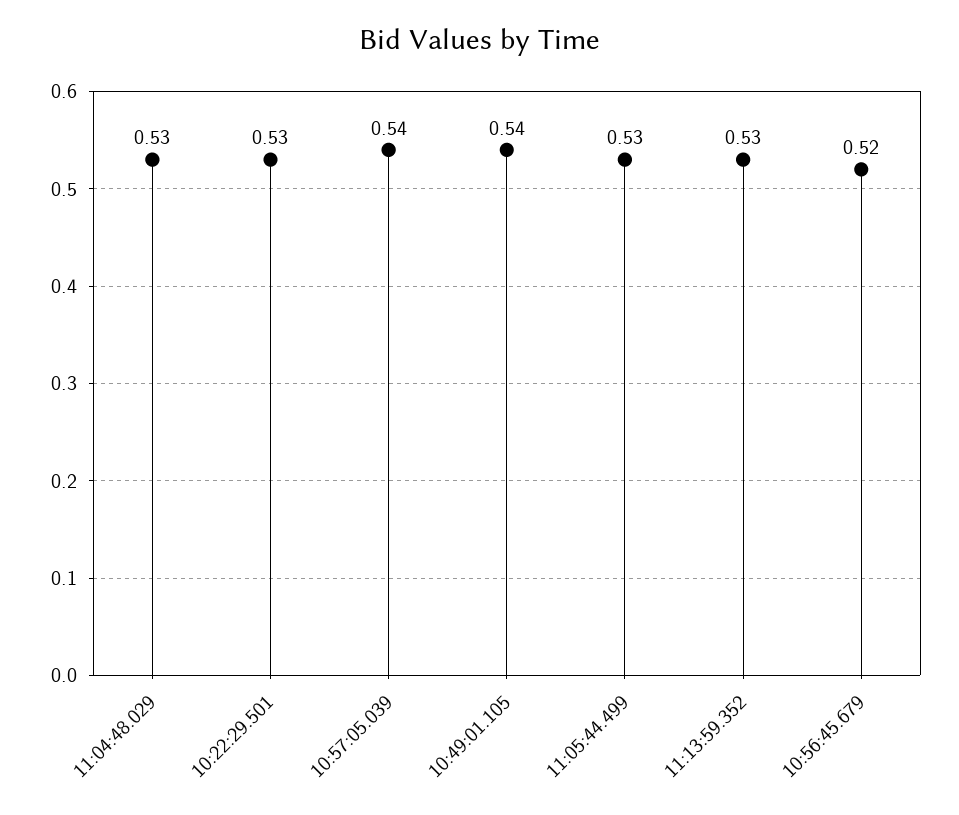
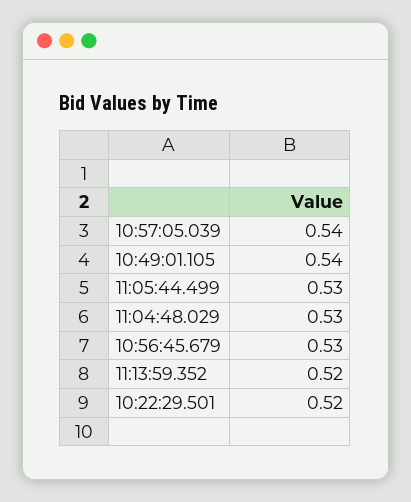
  {
    "11:04:48.029": 0.53,
-   "10:22:29.501": 0.53,
+   "10:22:29.501": 0.52,
    "10:57:05.039": 0.54,
    "10:49:01.105": 0.54,
    "11:05:44.499": 0.53,
-   "11:13:59.352": 0.53,
+   "11:13:59.352": 0.52,
-   "10:56:45.679": 0.52
+   "10:56:45.679": 0.53
  }

